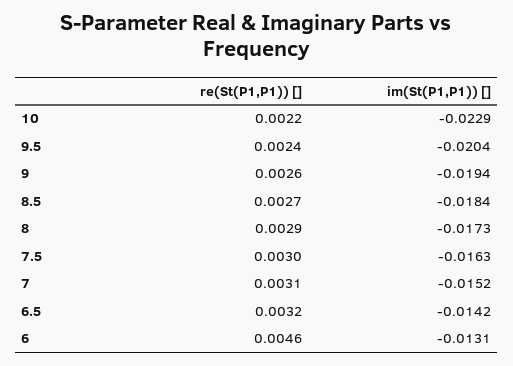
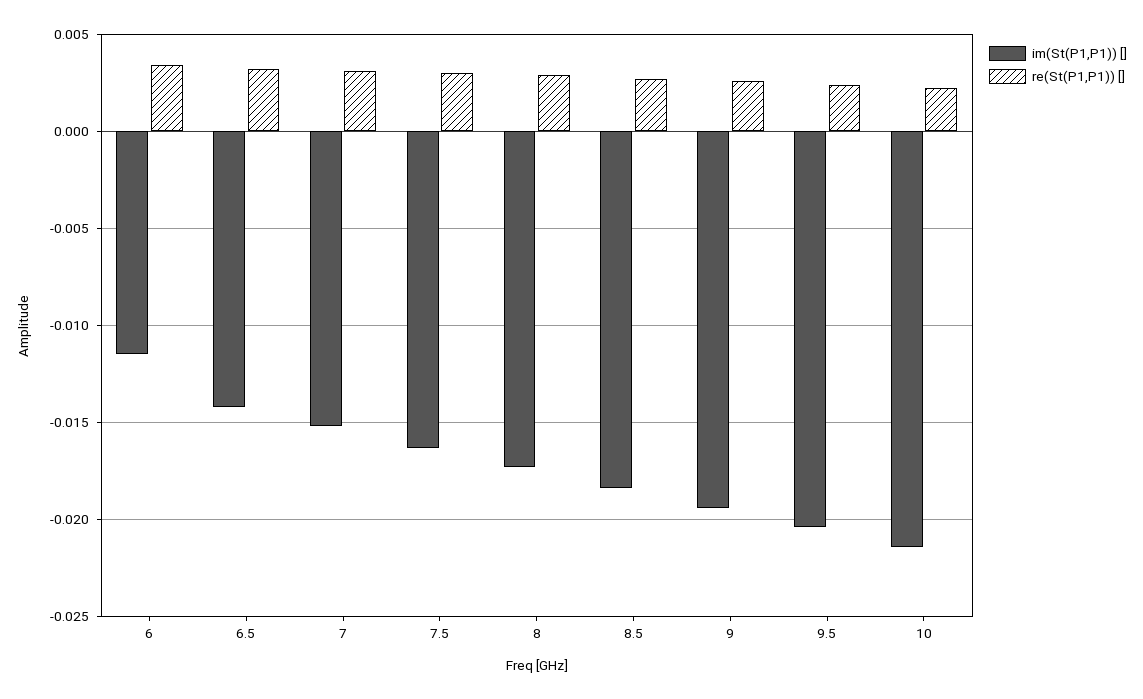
  {
    "re(St(P1,P1)) []": {
      "10": 0.0022,
      "9.5": 0.0024,
      "9": 0.0026,
      "8.5": 0.0027,
      "8": 0.0029,
      "7.5": 0.003,
      "7": 0.0031,
      "6.5": 0.0032,
-     "6": 0.0046
+     "6": 0.0035
    },
    "im(St(P1,P1)) []": {
-     "10": -0.0229,
+     "10": -0.0215,
      "9.5": -0.0204,
      "9": -0.0194,
      "8.5": -0.0184,
      "8": -0.0173,
      "7.5": -0.0163,
      "7": -0.0152,
      "6.5": -0.0142,
-     "6": -0.0131
+     "6": -0.0115
    }
  }

